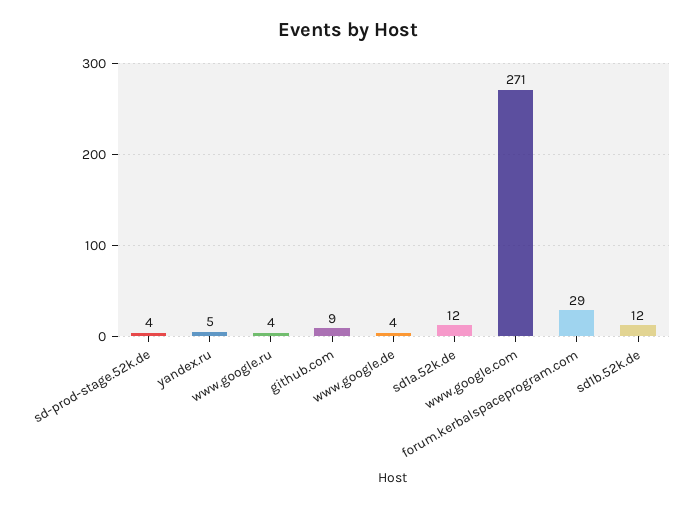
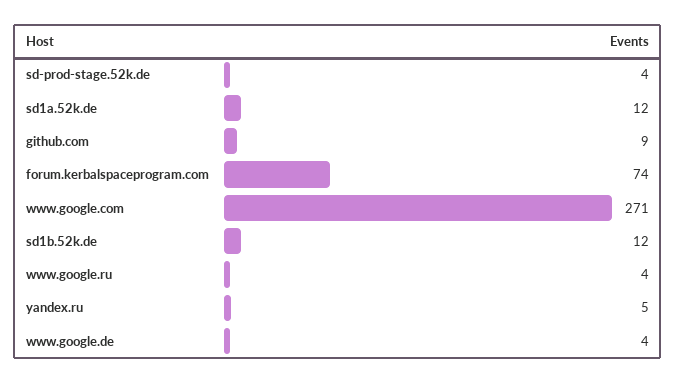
  {
    "sd-prod-stage.52k.de": 4,
    "yandex.ru": 5,
    "www.google.ru": 4,
    "github.com": 9,
    "www.google.de": 4,
    "sd1a.52k.de": 12,
    "www.google.com": 271,
-   "forum.kerbalspaceprogram.com": 29,
+   "forum.kerbalspaceprogram.com": 74,
    "sd1b.52k.de": 12
  }

